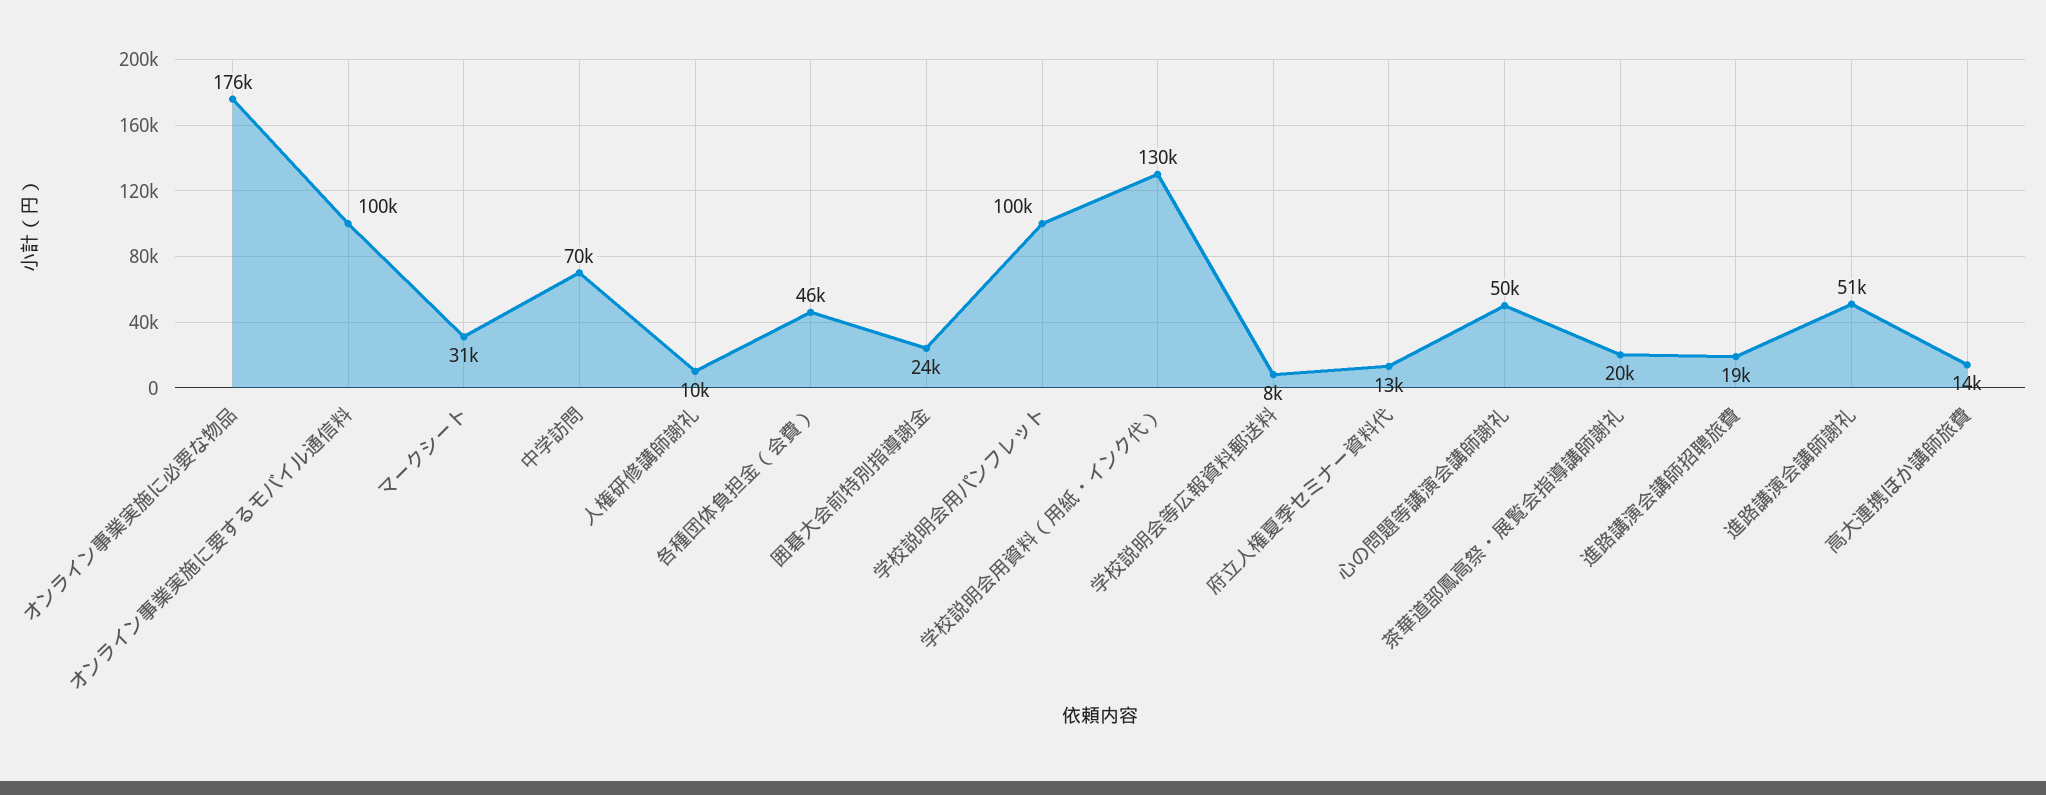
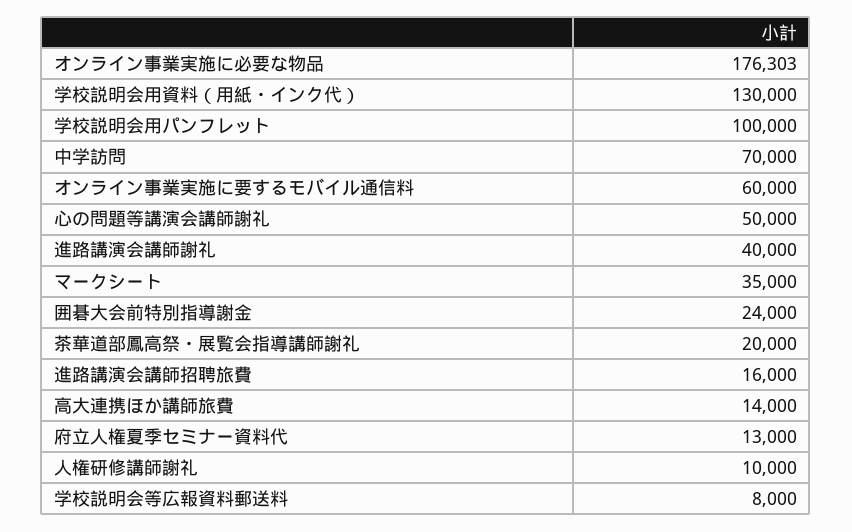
  {
    "オンライン事業実施に必要な物品": 176303,
-   "オンライン事業実施に要するモバイル通信料": 100000,
+   "オンライン事業実施に要するモバイル通信料": 60000,
-   "マークシート": 31000,
+   "マークシート": 35000,
    "中学訪問": 70000,
    "人権研修講師謝礼": 10000,
-   "各種団体負担金（会費）": 46000,
    "囲碁大会前特別指導謝金": 24000,
    "学校説明会用パンフレット": 100000,
    "学校説明会用資料（用紙・インク代）": 130000,
    "学校説明会等広報資料郵送料": 8000,
    "府立人権夏季セミナー資料代": 13000,
    "心の問題等講演会講師謝礼": 50000,
    "茶華道部鳳高祭・展覧会指導講師謝礼": 20000,
-   "進路講演会講師招聘旅費": 19000,
+   "進路講演会講師招聘旅費": 16000,
-   "進路講演会講師謝礼": 51000,
+   "進路講演会講師謝礼": 40000,
    "高大連携ほか講師旅費": 14000
  }

